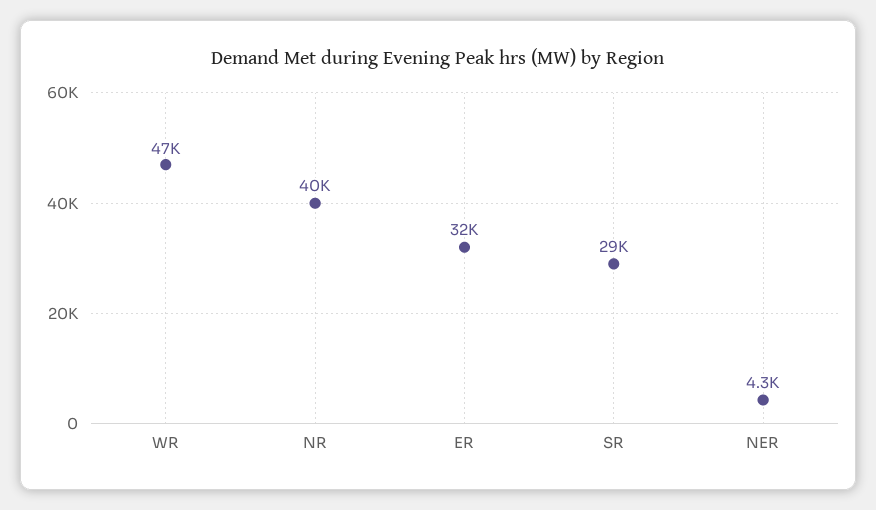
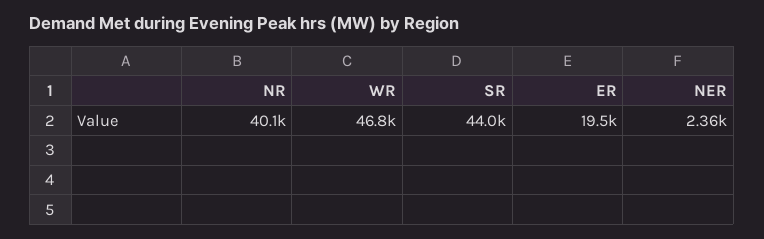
  {
    "WR": 46800,
    "NR": 40100,
-   "ER": 32000,
+   "ER": 19500,
-   "SR": 29000,
+   "SR": 44000,
-   "NER": 4300
+   "NER": 2360
  }

